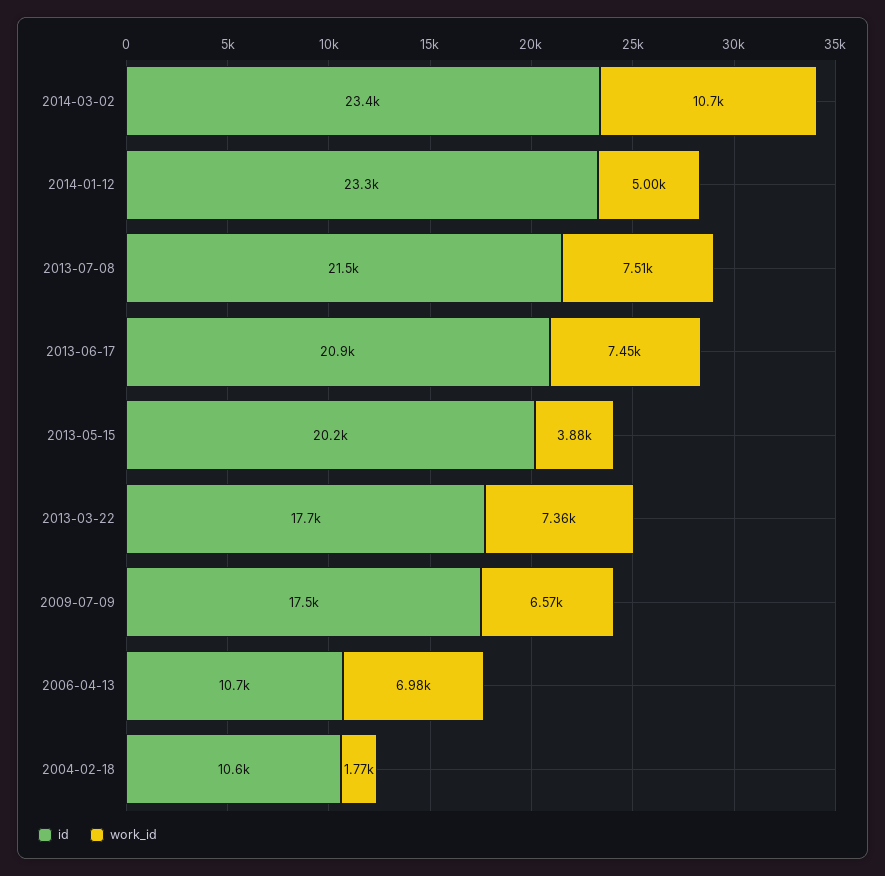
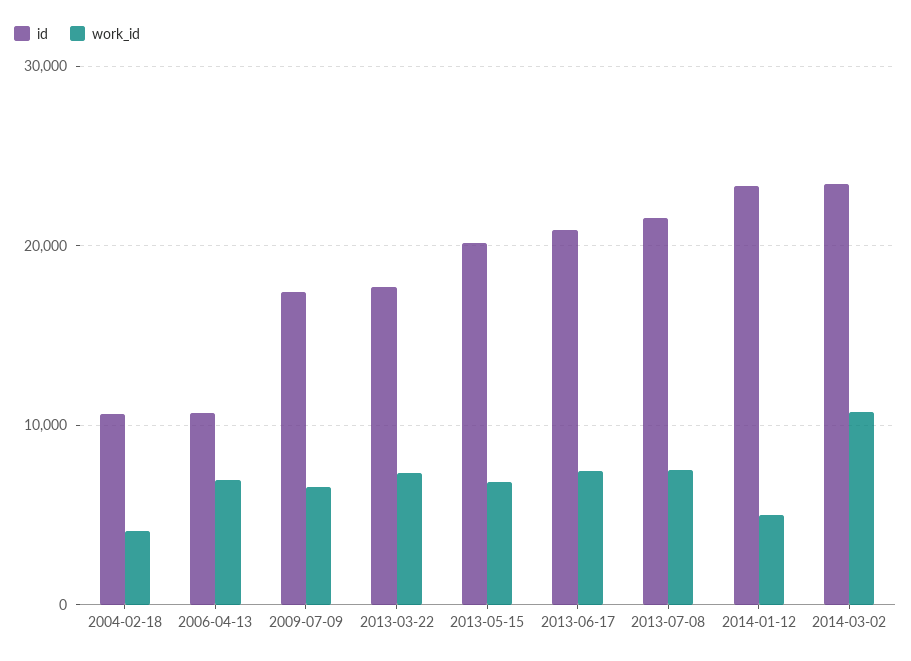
  {
    "id": {
      "2014-03-02": 23400,
      "2014-01-12": 23300,
      "2013-07-08": 21500,
      "2013-06-17": 20900,
      "2013-05-15": 20200,
      "2013-03-22": 17700,
      "2009-07-09": 17500,
      "2006-04-13": 10700,
      "2004-02-18": 10600
    },
    "work_id": {
      "2014-03-02": 10700,
      "2014-01-12": 5000,
      "2013-07-08": 7510,
      "2013-06-17": 7450,
-     "2013-05-15": 3880,
+     "2013-05-15": 7000,
      "2013-03-22": 7360,
      "2009-07-09": 6570,
      "2006-04-13": 6980,
-     "2004-02-18": 1770
+     "2004-02-18": 4000
    }
  }

